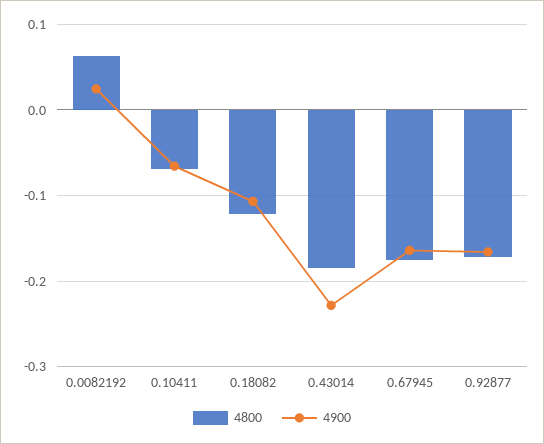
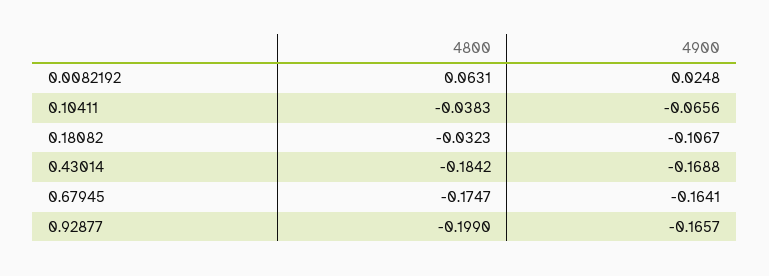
  {
    "4800": {
      "0.0082192": 0.0631,
-     "0.10411": -0.07,
+     "0.10411": -0.0383,
-     "0.18082": -0.12,
+     "0.18082": -0.0323,
      "0.43014": -0.1842,
      "0.67945": -0.1747,
-     "0.92877": -0.17
+     "0.92877": -0.199
    },
    "4900": {
      "0.0082192": 0.0248,
      "0.10411": -0.0656,
      "0.18082": -0.1067,
-     "0.43014": -0.23,
+     "0.43014": -0.1688,
      "0.67945": -0.1641,
      "0.92877": -0.1657
    }
  }

